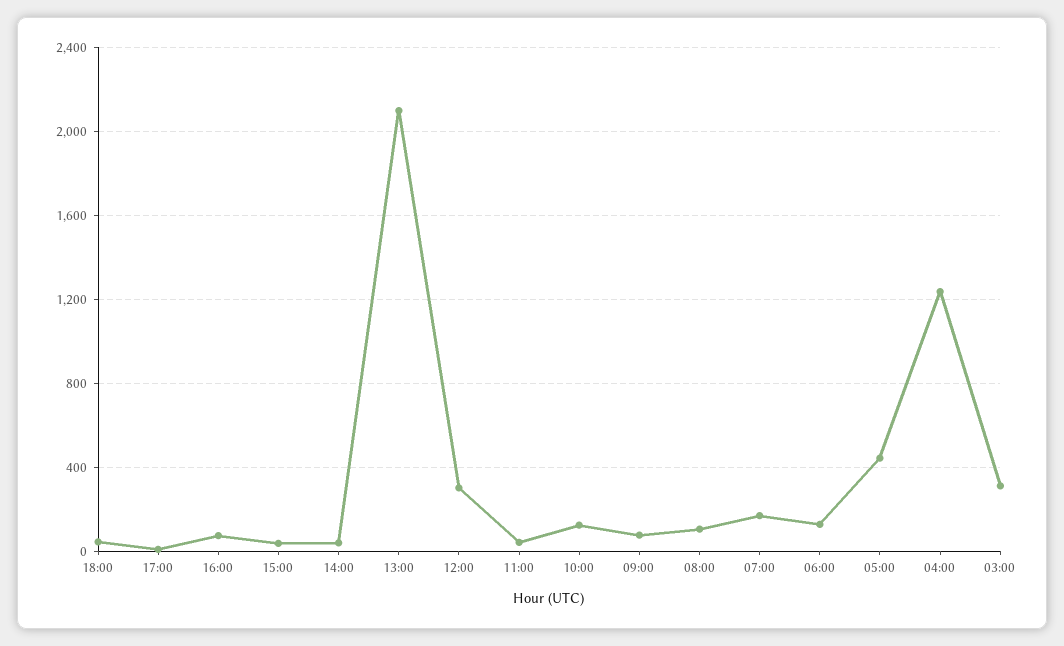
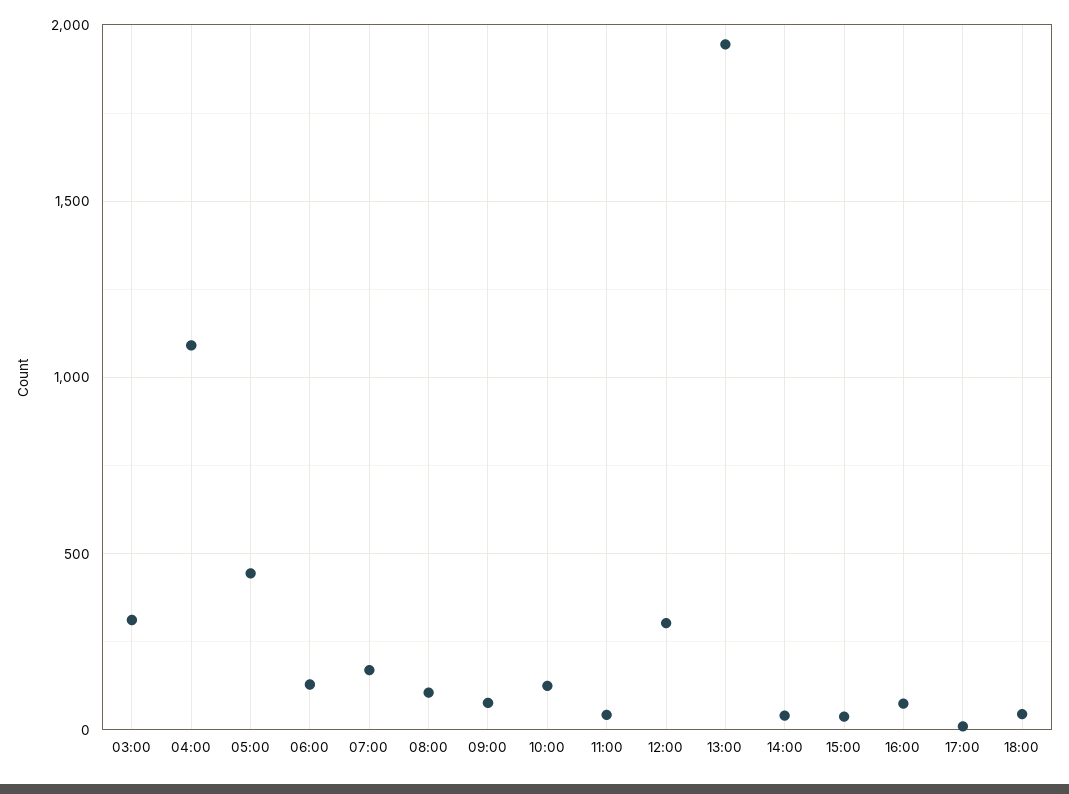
  {
    "18:00": 50,
    "17:00": 0,
    "16:00": 100,
    "15:00": 50,
    "14:00": 50,
-   "13:00": 2100,
+   "13:00": 1950,
    "12:00": 300,
    "11:00": 50,
    "10:00": 150,
    "09:00": 100,
    "08:00": 100,
    "07:00": 150,
    "06:00": 150,
    "05:00": 450,
-   "04:00": 1250,
+   "04:00": 1100,
    "03:00": 300
  }

